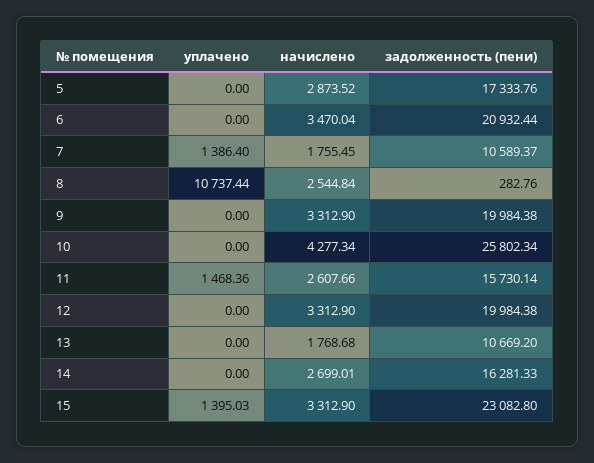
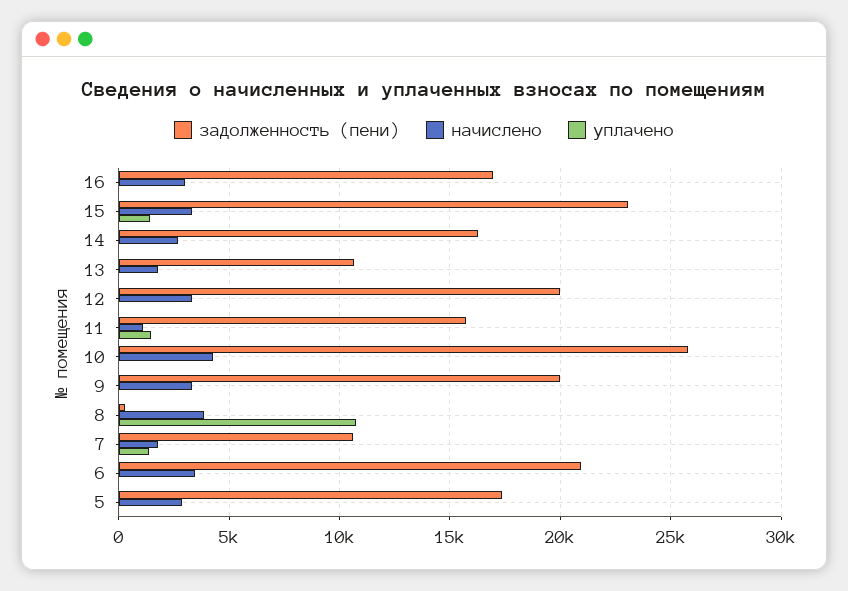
  {
    "уплачено": {
      "5": 0,
      "6": 0,
      "7": 1386.4,
      "8": 10737.44,
      "9": 0,
      "10": 0,
      "11": 1468.36,
      "12": 0,
      "13": 0,
      "14": 0,
-     "15": 1395.03
+     "15": 1395.03,
+     "16": 0
    },
    "начислено": {
      "5": 2873.52,
      "6": 3470.04,
      "7": 1755.45,
-     "8": 2544.84,
+     "8": 4000,
      "9": 3312.9,
      "10": 4277.34,
-     "11": 2607.66,
+     "11": 1000,
      "12": 3312.9,
      "13": 1768.68,
      "14": 2699.01,
-     "15": 3312.9
+     "15": 3312.9,
+     "16": 3000
    },
    "задолженность (пени)": {
      "5": 17333.76,
      "6": 20932.44,
      "7": 10589.37,
      "8": 282.76,
      "9": 19984.38,
      "10": 25802.34,
      "11": 15730.14,
      "12": 19984.38,
      "13": 10669.2,
      "14": 16281.33,
-     "15": 23082.8
+     "15": 23082.8,
+     "16": 17000
    }
  }

